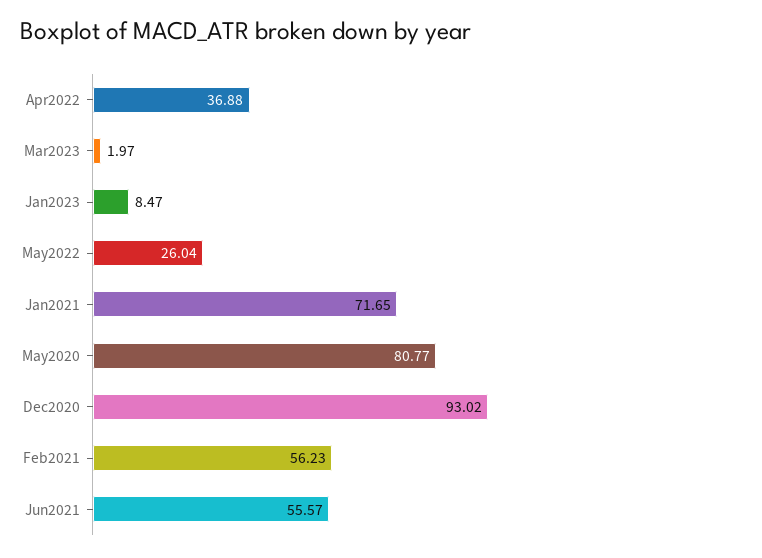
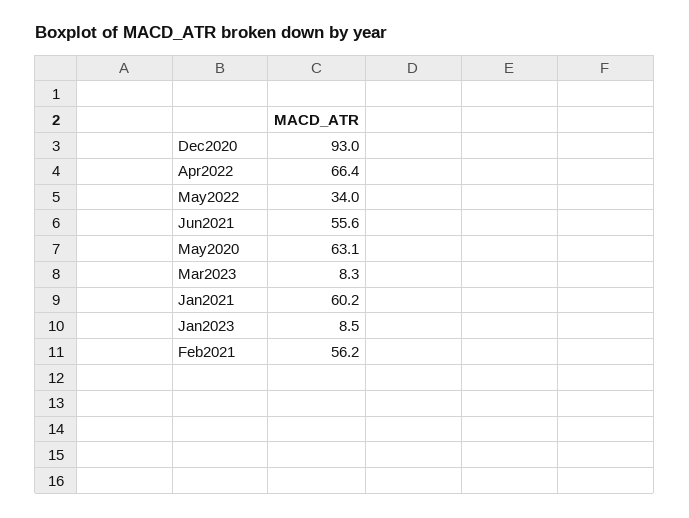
  {
-   "Apr2022": 36.88,
+   "Apr2022": 66.4,
-   "Mar2023": 1.97,
+   "Mar2023": 8.3,
    "Jan2023": 8.47,
-   "May2022": 26.04,
+   "May2022": 34,
-   "Jan2021": 71.65,
+   "Jan2021": 60.2,
-   "May2020": 80.77,
+   "May2020": 63.1,
    "Dec2020": 93.02,
    "Feb2021": 56.23,
    "Jun2021": 55.57
  }

